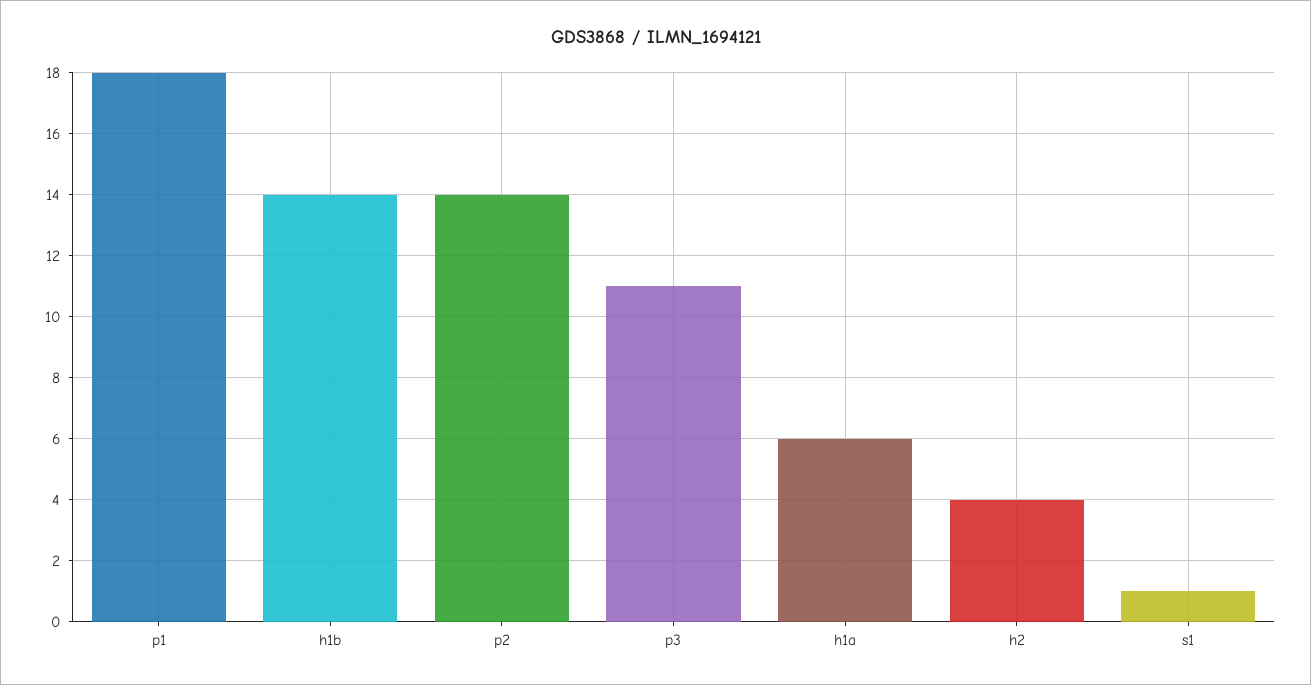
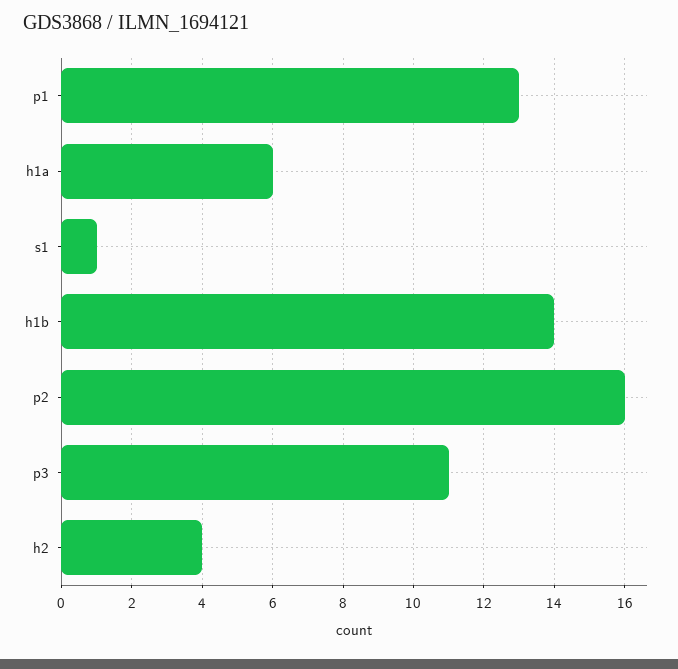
  {
-   "p1": 18,
+   "p1": 13,
    "h1b": 14,
-   "p2": 14,
+   "p2": 16,
    "p3": 11,
    "h1a": 6,
    "h2": 4,
    "s1": 1
  }

